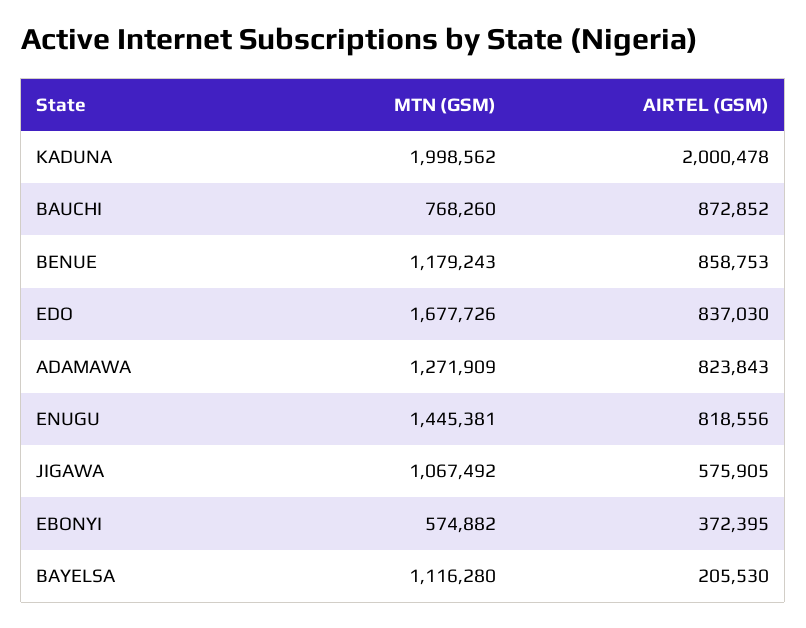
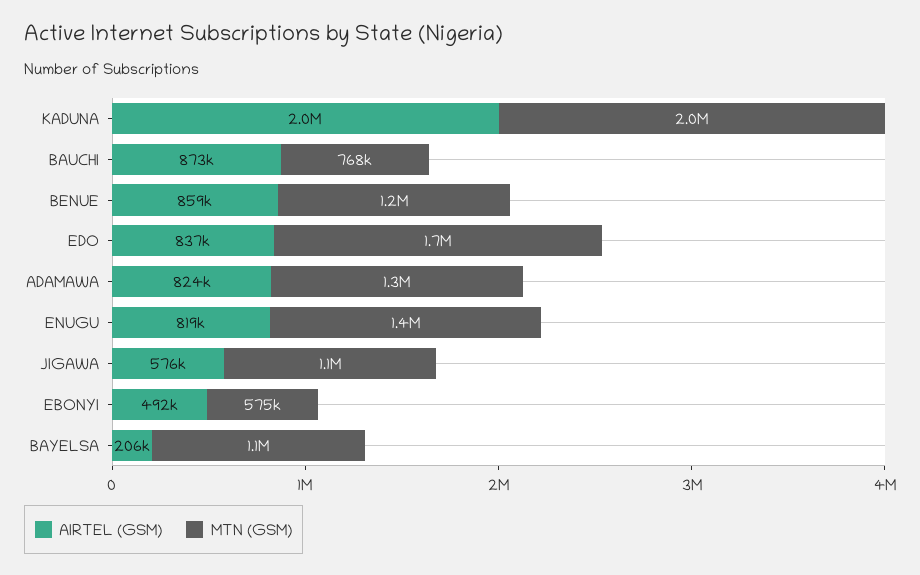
  {
    "MTN (GSM)": {
      "KADUNA": 1998562,
      "BAUCHI": 768260,
      "BENUE": 1179243,
      "EDO": 1677726,
      "ADAMAWA": 1271909,
      "ENUGU": 1445381,
      "JIGAWA": 1067492,
      "EBONYI": 574882,
      "BAYELSA": 1116280
    },
    "AIRTEL (GSM)": {
      "KADUNA": 2000478,
      "BAUCHI": 872852,
      "BENUE": 858753,
      "EDO": 837030,
      "ADAMAWA": 823843,
      "ENUGU": 818556,
      "JIGAWA": 575905,
-     "EBONYI": 372395,
+     "EBONYI": 492000,
      "BAYELSA": 205530
    }
  }

